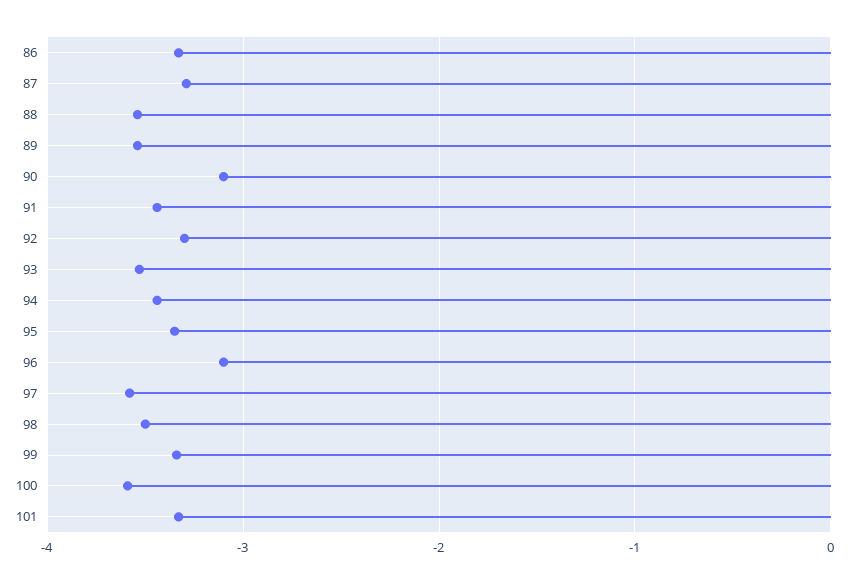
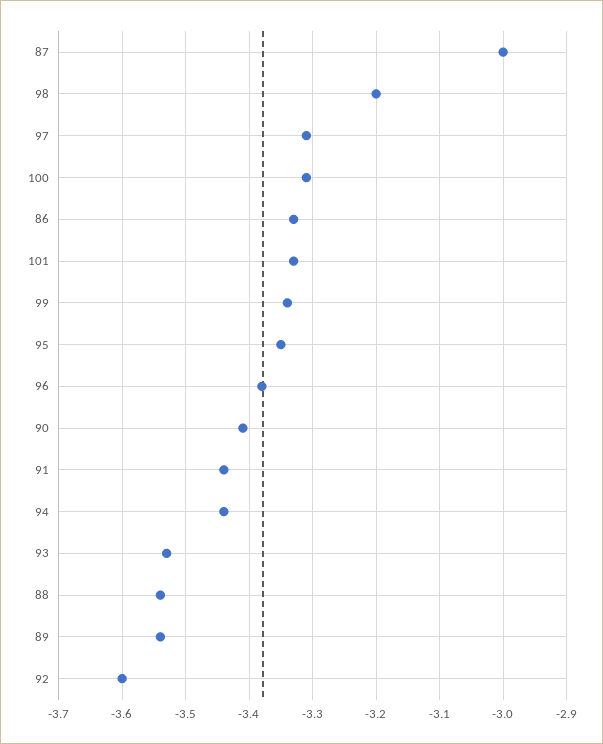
  {
    "86": -3.33,
-   "87": -3.3,
+   "87": -3,
    "88": -3.54,
    "89": -3.54,
-   "90": -3.1,
+   "90": -3.41,
    "91": -3.44,
-   "92": -3.3,
+   "92": -3.6,
    "93": -3.53,
    "94": -3.44,
    "95": -3.35,
-   "96": -3.1,
+   "96": -3.38,
-   "97": -3.6,
+   "97": -3.31,
-   "98": -3.5,
+   "98": -3.2,
    "99": -3.34,
-   "100": -3.6,
+   "100": -3.31,
    "101": -3.33
  }

